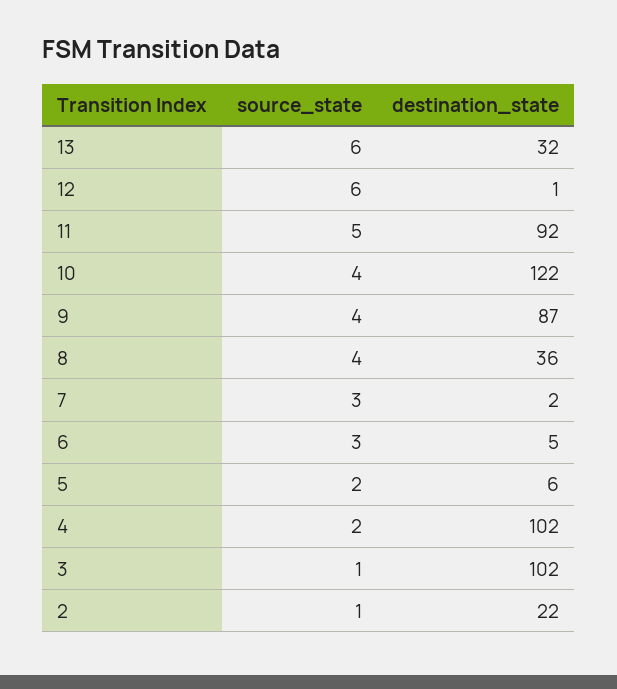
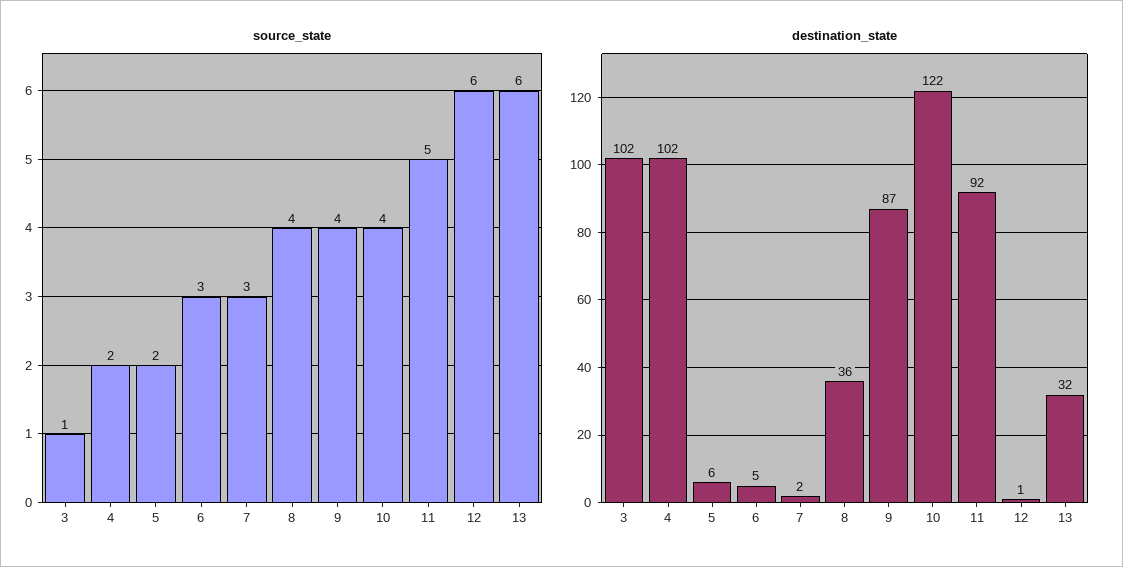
  {
    "source_state": {
      "13": 6,
      "12": 6,
      "11": 5,
      "10": 4,
      "9": 4,
      "8": 4,
      "7": 3,
      "6": 3,
      "5": 2,
      "4": 2,
-     "3": 1,
+     "3": 1
-     "2": 1
    },
    "destination_state": {
      "13": 32,
      "12": 1,
      "11": 92,
      "10": 122,
      "9": 87,
      "8": 36,
      "7": 2,
      "6": 5,
      "5": 6,
      "4": 102,
-     "3": 102,
+     "3": 102
-     "2": 22
    }
  }

